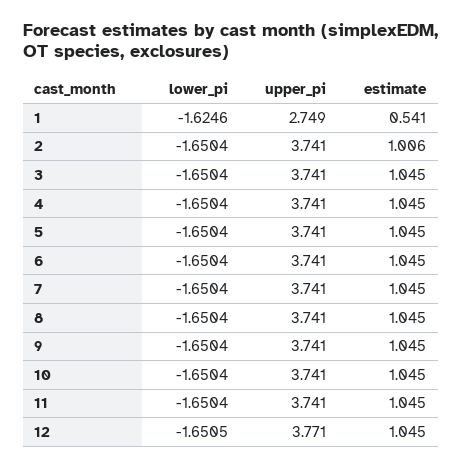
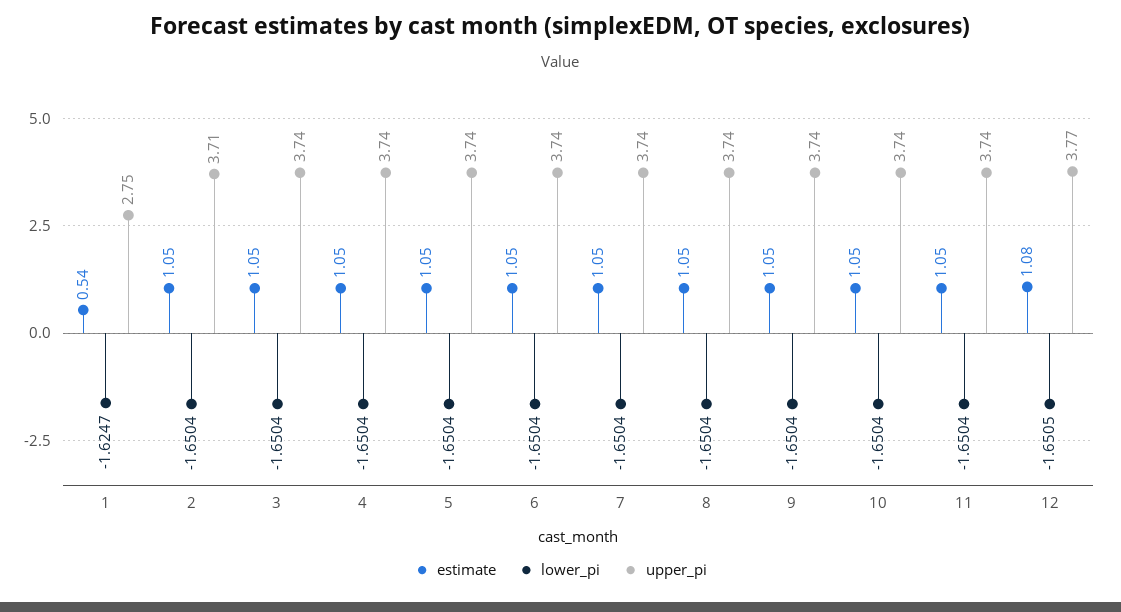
  {
    "lower_pi": {
-     "1": -1.6246,
+     "1": -1.6247,
      "2": -1.6504,
      "3": -1.6504,
      "4": -1.6504,
      "5": -1.6504,
      "6": -1.6504,
      "7": -1.6504,
      "8": -1.6504,
      "9": -1.6504,
      "10": -1.6504,
      "11": -1.6504,
      "12": -1.6505
    },
    "upper_pi": {
      "1": 2.749,
-     "2": 3.741,
+     "2": 3.71,
      "3": 3.741,
      "4": 3.741,
      "5": 3.741,
      "6": 3.741,
      "7": 3.741,
      "8": 3.741,
      "9": 3.741,
      "10": 3.741,
      "11": 3.741,
      "12": 3.771
    },
    "estimate": {
      "1": 0.541,
-     "2": 1.006,
+     "2": 1.05,
      "3": 1.045,
      "4": 1.045,
      "5": 1.045,
      "6": 1.045,
      "7": 1.045,
      "8": 1.045,
      "9": 1.045,
      "10": 1.045,
      "11": 1.045,
-     "12": 1.045
+     "12": 1.08
    }
  }

